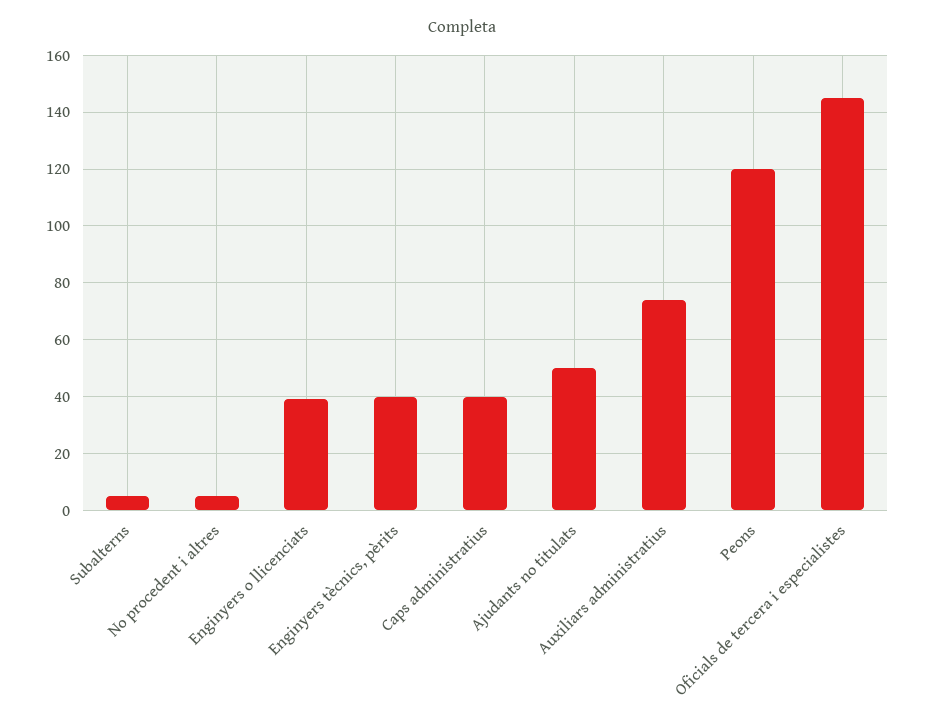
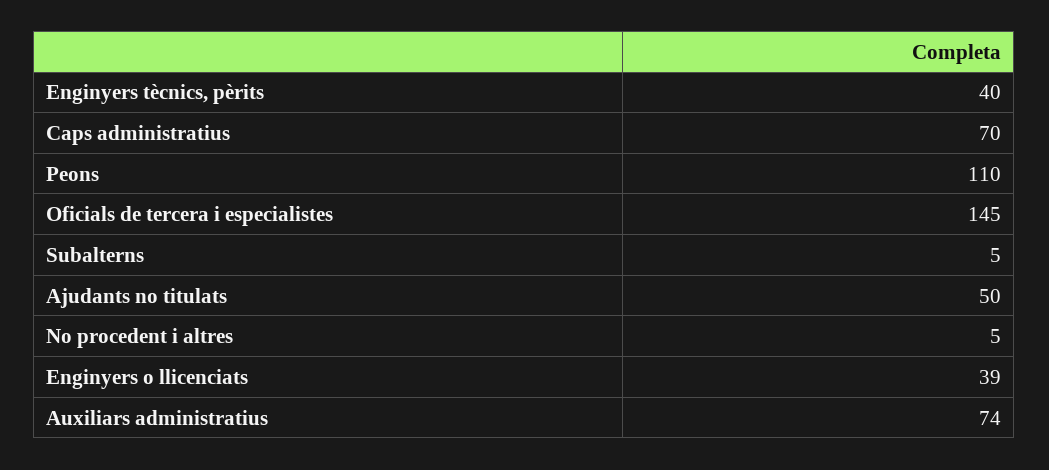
  {
    "Subalterns": 5,
    "No procedent i altres": 5,
    "Enginyers o llicenciats": 39,
    "Enginyers tècnics, pèrits": 40,
-   "Caps administratius": 40,
+   "Caps administratius": 70,
    "Ajudants no titulats": 50,
    "Auxiliars administratius": 74,
-   "Peons": 120,
+   "Peons": 110,
    "Oficials de tercera i especialistes": 145
  }

